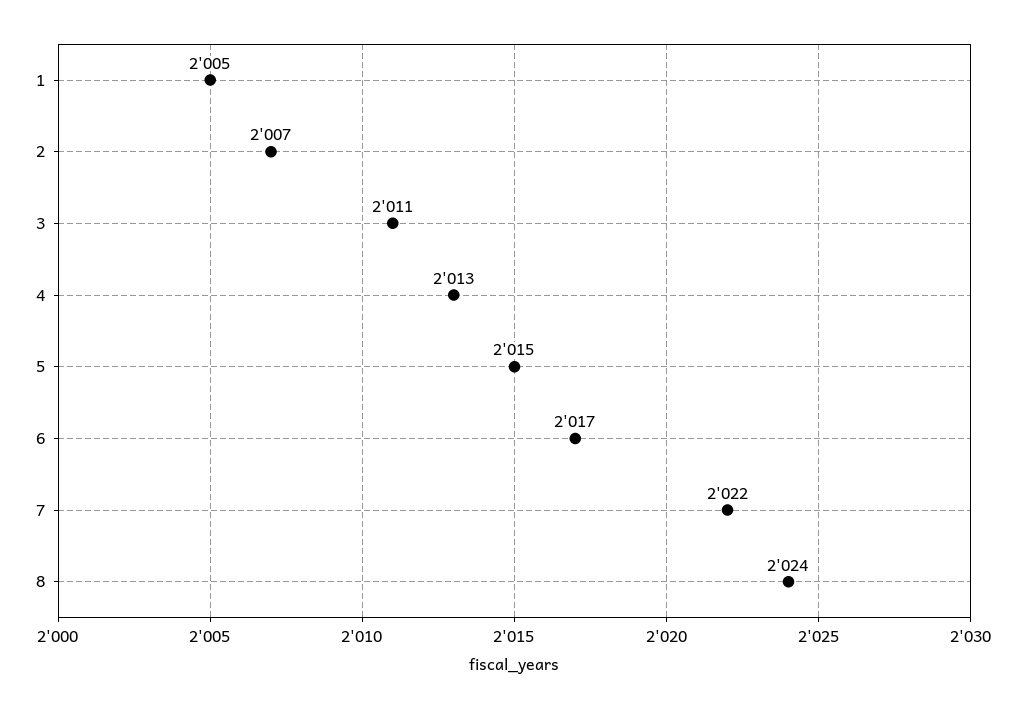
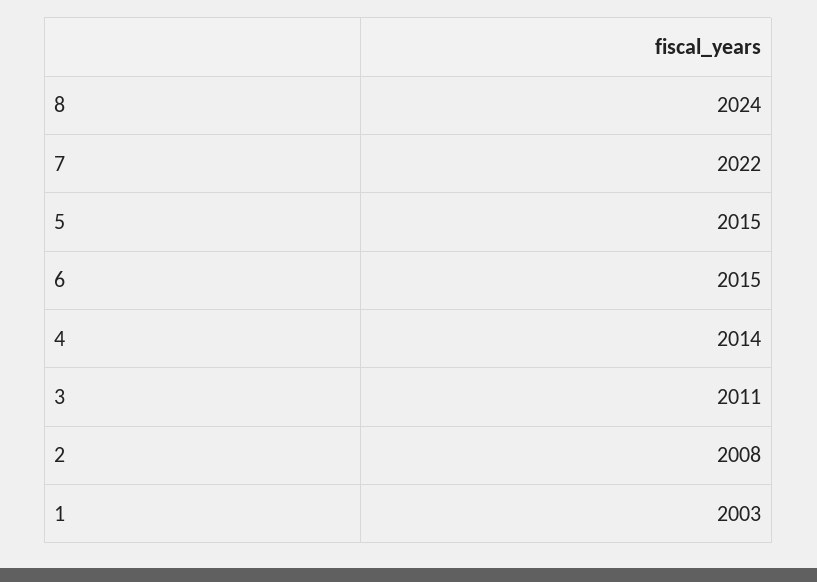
  {
-   "1": 2005,
+   "1": 2003,
-   "2": 2007,
+   "2": 2008,
    "3": 2011,
-   "4": 2013,
+   "4": 2014,
    "5": 2015,
-   "6": 2017,
+   "6": 2015,
    "7": 2022,
    "8": 2024
  }

